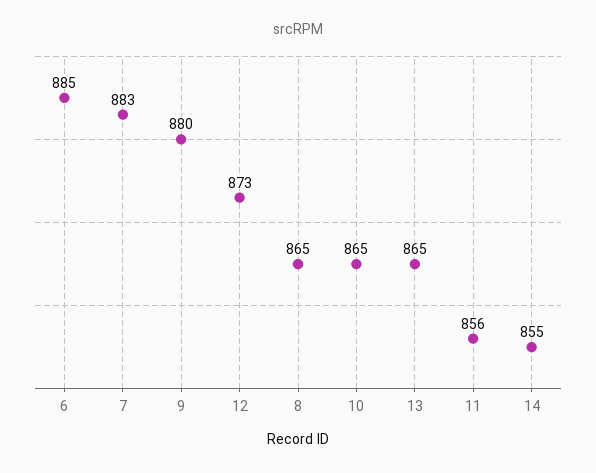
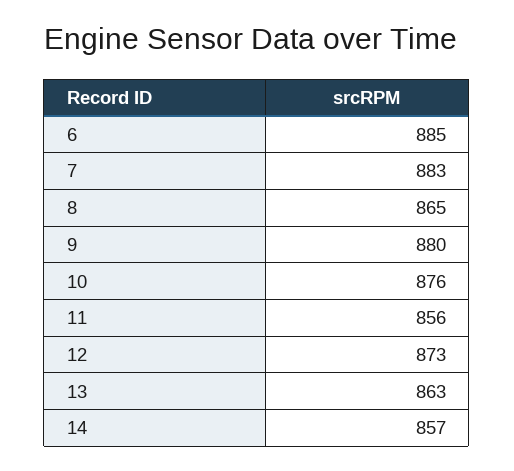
  {
    "6": 885,
    "7": 883,
    "9": 880,
    "12": 873,
    "8": 865,
-   "10": 865,
+   "10": 876,
-   "13": 865,
+   "13": 863,
    "11": 856,
-   "14": 855
+   "14": 857
  }

